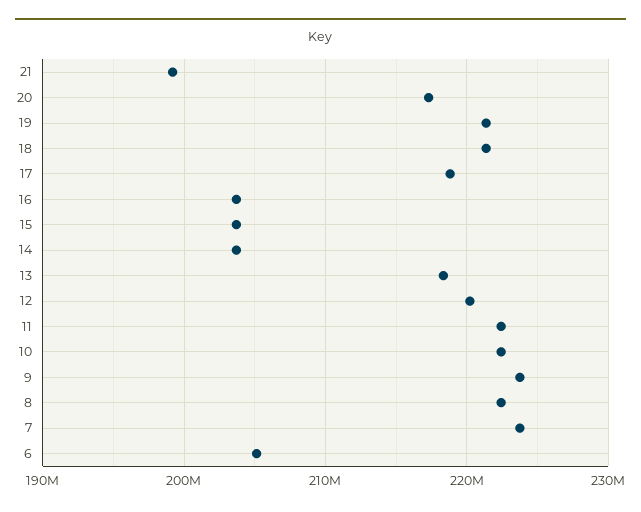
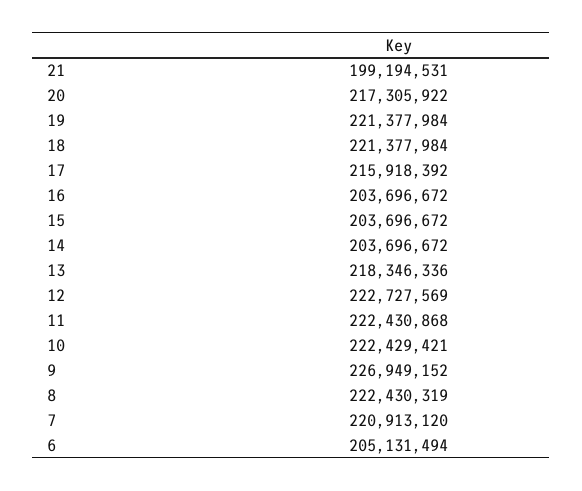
  {
    "21": 199194531,
    "20": 217305922,
    "19": 221377984,
    "18": 221377984,
-   "17": 219000000,
+   "17": 215918392,
    "16": 203696672,
    "15": 203696672,
    "14": 203696672,
    "13": 218346336,
-   "12": 220000000,
+   "12": 222727569,
    "11": 222430868,
    "10": 222429421,
-   "9": 224000000,
+   "9": 226949152,
    "8": 222430319,
-   "7": 224000000,
+   "7": 220913120,
    "6": 205131494
  }

